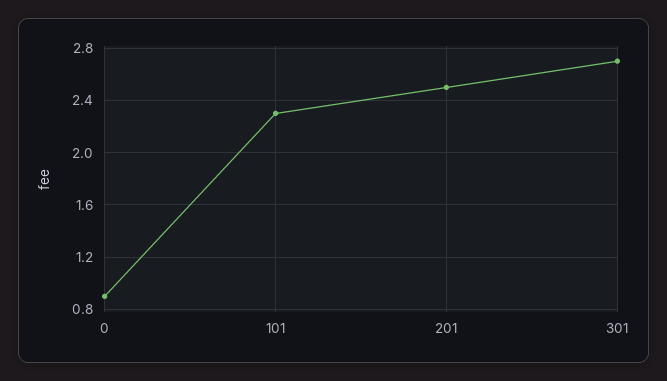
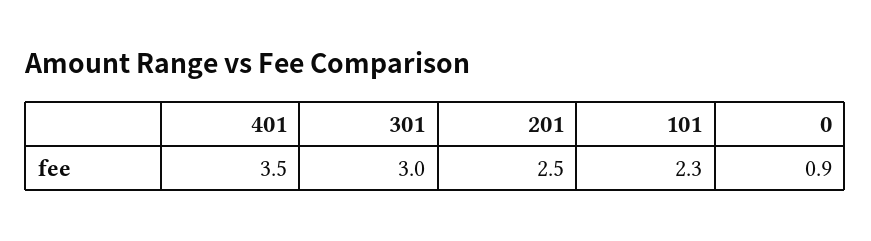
  {
    "0": 0.9,
    "101": 2.3,
    "201": 2.5,
-   "301": 2.7
+   "301": 3,
+   "401": 3.5
  }

